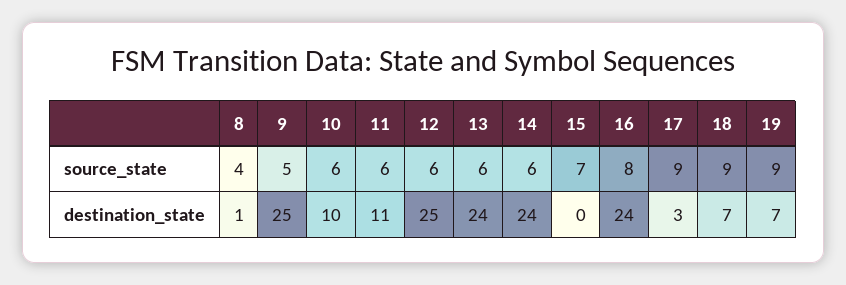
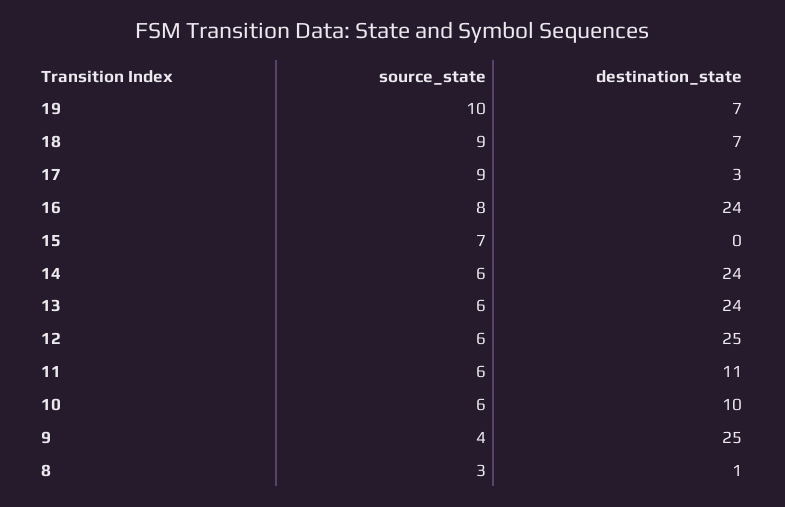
  {
    "8": {
-     "source_state": 4,
+     "source_state": 3,
      "destination_state": 1
    },
    "9": {
-     "source_state": 5,
+     "source_state": 4,
      "destination_state": 25
    },
    "10": {
      "source_state": 6,
      "destination_state": 10
    },
    "11": {
      "source_state": 6,
      "destination_state": 11
    },
    "12": {
      "source_state": 6,
      "destination_state": 25
    },
    "13": {
      "source_state": 6,
      "destination_state": 24
    },
    "14": {
      "source_state": 6,
      "destination_state": 24
    },
    "15": {
      "source_state": 7,
      "destination_state": 0
    },
    "16": {
      "source_state": 8,
      "destination_state": 24
    },
    "17": {
      "source_state": 9,
      "destination_state": 3
    },
    "18": {
      "source_state": 9,
      "destination_state": 7
    },
    "19": {
-     "source_state": 9,
+     "source_state": 10,
      "destination_state": 7
    }
  }

